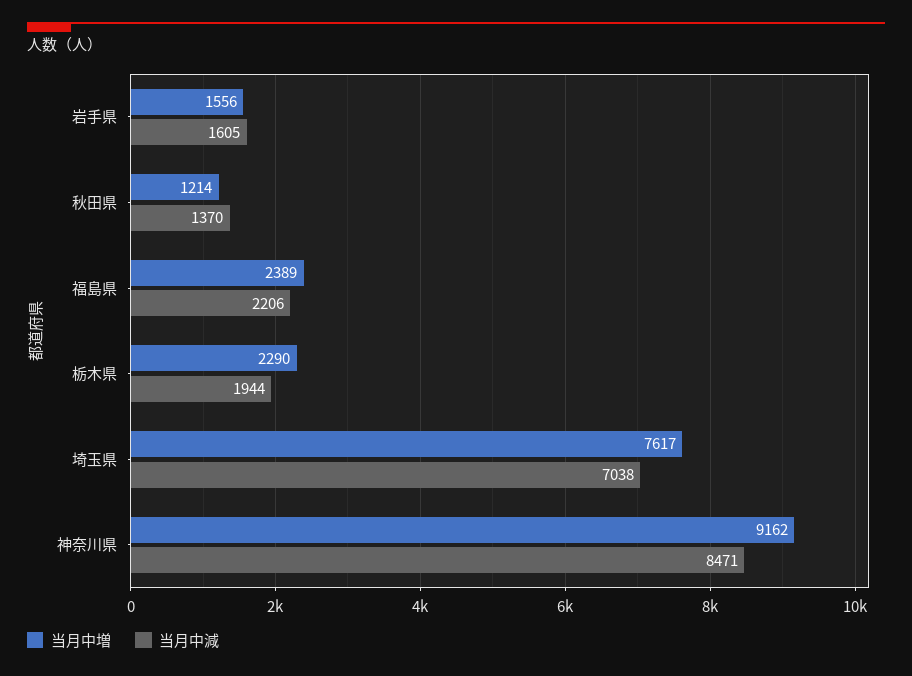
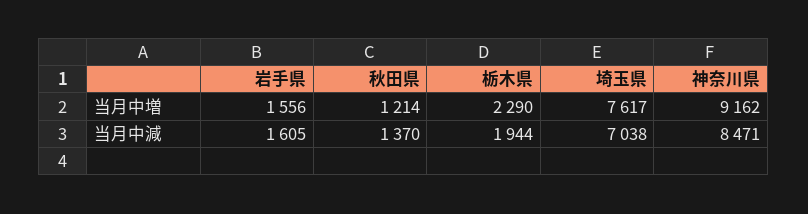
  {
    "当月中増": {
      "岩手県": 1556,
      "秋田県": 1214,
-     "福島県": 2389,
      "栃木県": 2290,
      "埼玉県": 7617,
      "神奈川県": 9162
    },
    "当月中減": {
      "岩手県": 1605,
      "秋田県": 1370,
-     "福島県": 2206,
      "栃木県": 1944,
      "埼玉県": 7038,
      "神奈川県": 8471
    }
  }

